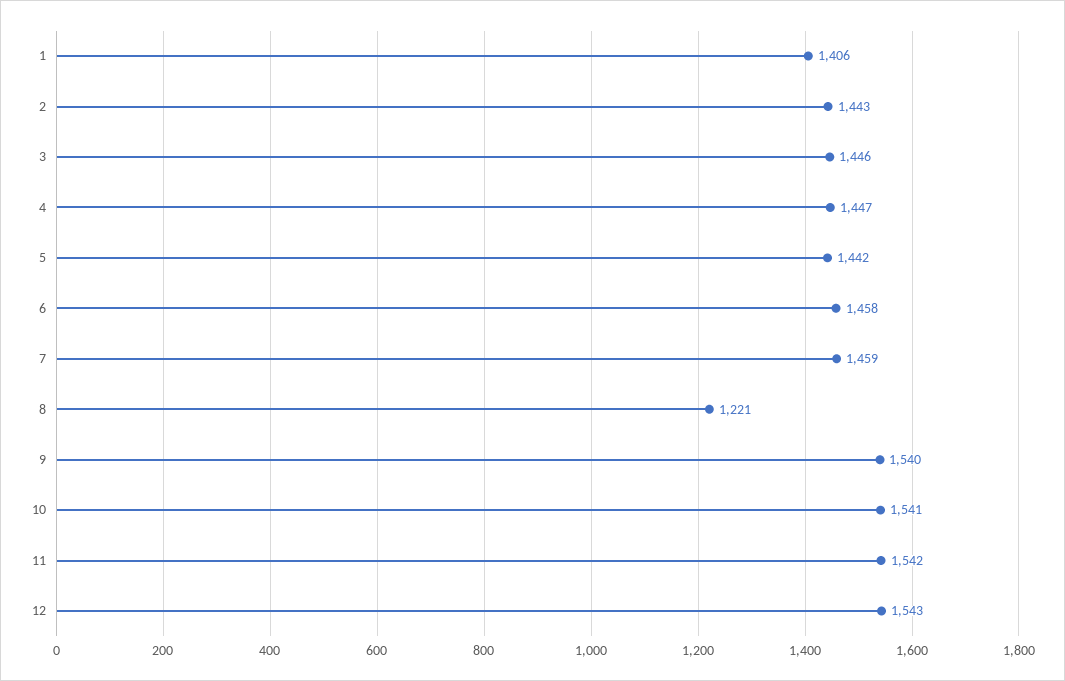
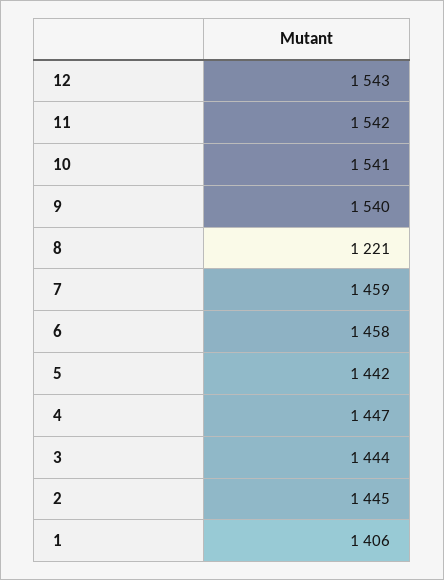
  {
    "1": 1406,
-   "2": 1443,
+   "2": 1445,
-   "3": 1446,
+   "3": 1444,
    "4": 1447,
    "5": 1442,
    "6": 1458,
    "7": 1459,
    "8": 1221,
    "9": 1540,
    "10": 1541,
    "11": 1542,
    "12": 1543
  }

